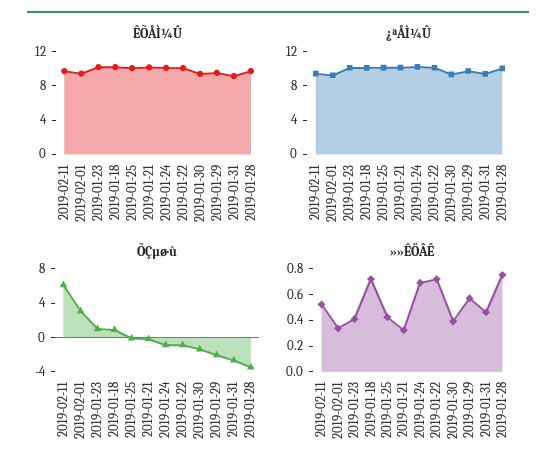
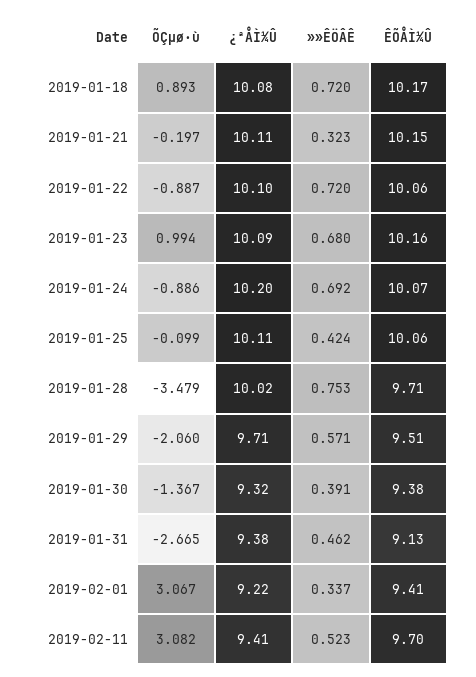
  {
    "ÊÕÅÌ¼Û": {
      "2019-02-11": 9.7,
      "2019-02-01": 9.41,
      "2019-01-23": 10.16,
      "2019-01-18": 10.17,
      "2019-01-25": 10.06,
      "2019-01-21": 10.15,
      "2019-01-24": 10.07,
      "2019-01-22": 10.06,
      "2019-01-30": 9.38,
      "2019-01-29": 9.51,
      "2019-01-31": 9.13,
      "2019-01-28": 9.71
    },
    "¿ªÅÌ¼Û": {
      "2019-02-11": 9.41,
      "2019-02-01": 9.22,
      "2019-01-23": 10.09,
      "2019-01-18": 10.08,
      "2019-01-25": 10.11,
      "2019-01-21": 10.11,
      "2019-01-24": 10.2,
      "2019-01-22": 10.1,
      "2019-01-30": 9.32,
      "2019-01-29": 9.71,
      "2019-01-31": 9.38,
      "2019-01-28": 10.02
    },
    "ÕÇµø·ù": {
-     "2019-02-11": 6,
+     "2019-02-11": 3.082,
      "2019-02-01": 3.067,
      "2019-01-23": 0.994,
      "2019-01-18": 0.893,
      "2019-01-25": -0.099,
      "2019-01-21": -0.197,
      "2019-01-24": -0.886,
      "2019-01-22": -0.887,
      "2019-01-30": -1.367,
      "2019-01-29": -2.06,
      "2019-01-31": -2.665,
      "2019-01-28": -3.479
    },
    "»»ÊÖÂÊ": {
      "2019-02-11": 0.523,
      "2019-02-01": 0.337,
-     "2019-01-23": 0.4,
+     "2019-01-23": 0.68,
      "2019-01-18": 0.72,
      "2019-01-25": 0.424,
      "2019-01-21": 0.323,
      "2019-01-24": 0.692,
      "2019-01-22": 0.72,
      "2019-01-30": 0.391,
      "2019-01-29": 0.571,
      "2019-01-31": 0.462,
      "2019-01-28": 0.753
    }
  }

